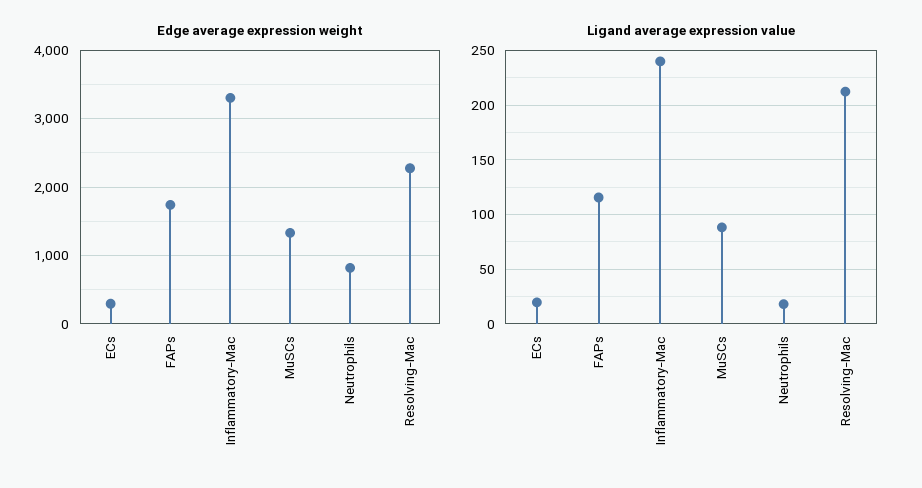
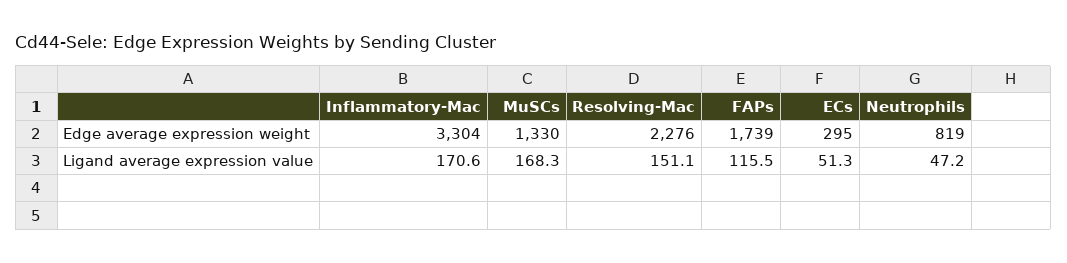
  {
    "Edge average expression weight": {
      "ECs": 295,
      "FAPs": 1739,
      "Inflammatory-Mac": 3304,
      "MuSCs": 1330,
      "Neutrophils": 819,
      "Resolving-Mac": 2276
    },
    "Ligand average expression value": {
-     "ECs": 20,
+     "ECs": 51.3,
      "FAPs": 115.5,
-     "Inflammatory-Mac": 240,
+     "Inflammatory-Mac": 170.6,
-     "MuSCs": 90,
+     "MuSCs": 168.3,
-     "Neutrophils": 20,
+     "Neutrophils": 47.2,
-     "Resolving-Mac": 210
+     "Resolving-Mac": 151.1
    }
  }

